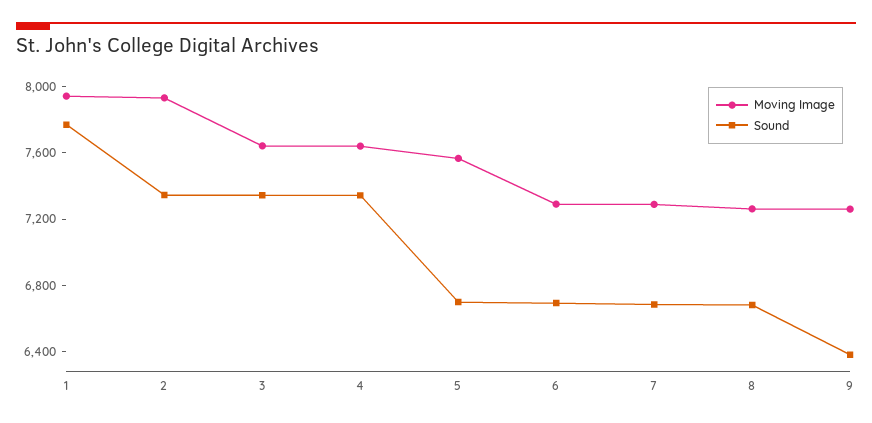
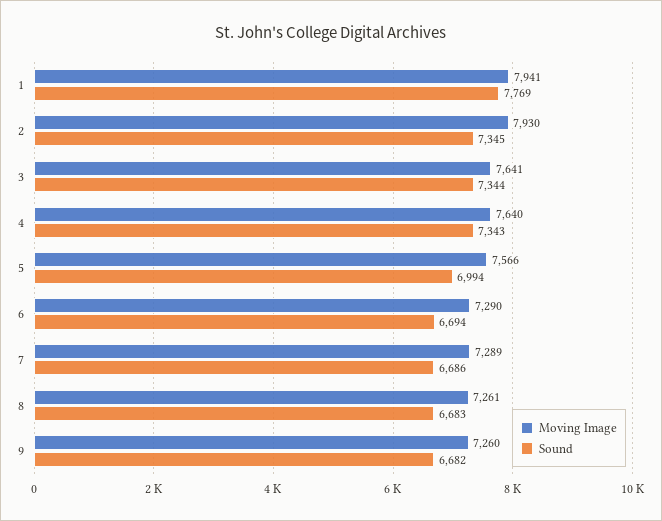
  {
    "Moving Image": {
      "1": 7941,
      "2": 7930,
      "3": 7641,
      "4": 7640,
      "5": 7566,
      "6": 7290,
      "7": 7289,
      "8": 7261,
      "9": 7260
    },
    "Sound": {
      "1": 7769,
      "2": 7345,
      "3": 7344,
      "4": 7343,
-     "5": 6700,
+     "5": 6994,
      "6": 6694,
      "7": 6686,
      "8": 6683,
-     "9": 6400
+     "9": 6682
    }
  }

